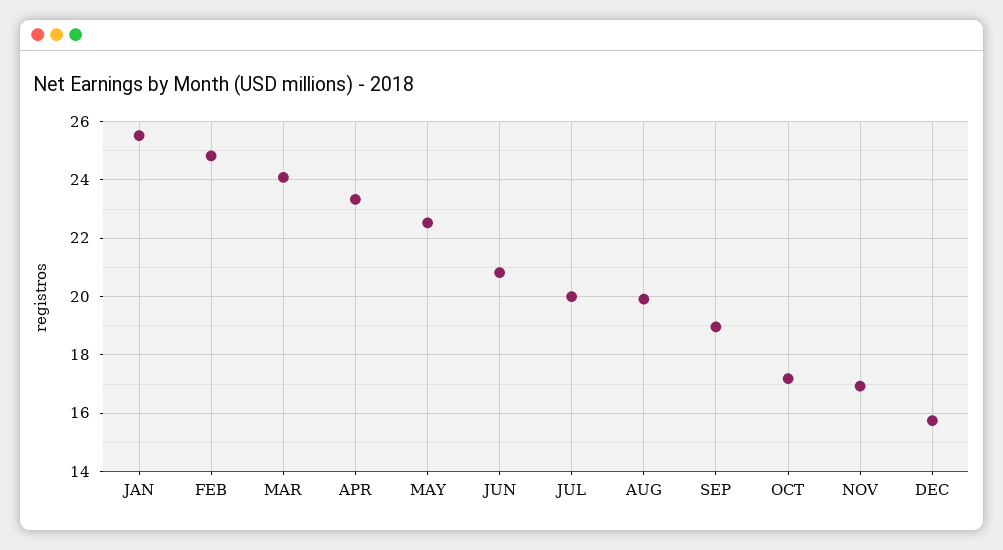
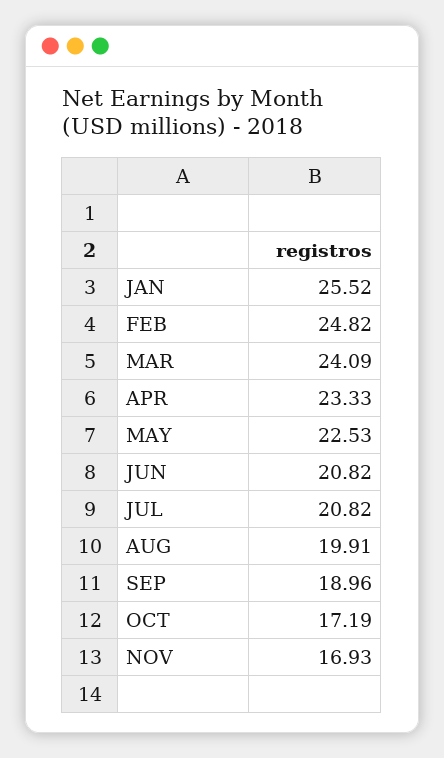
  {
    "JAN": 25.52,
    "FEB": 24.82,
    "MAR": 24.09,
    "APR": 23.33,
    "MAY": 22.53,
    "JUN": 20.82,
-   "JUL": 20,
+   "JUL": 20.82,
    "AUG": 19.91,
    "SEP": 18.96,
    "OCT": 17.19,
-   "NOV": 16.93,
+   "NOV": 16.93
-   "DEC": 15.75
  }

